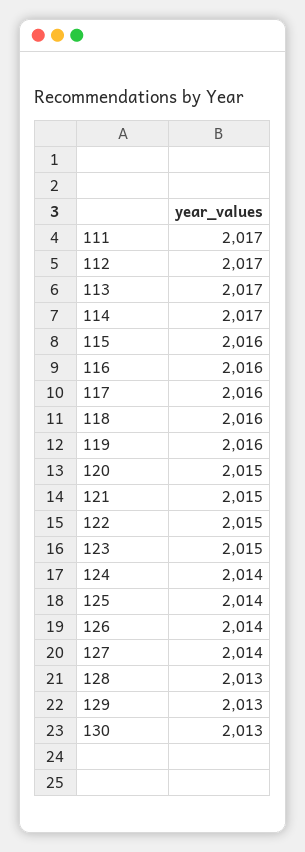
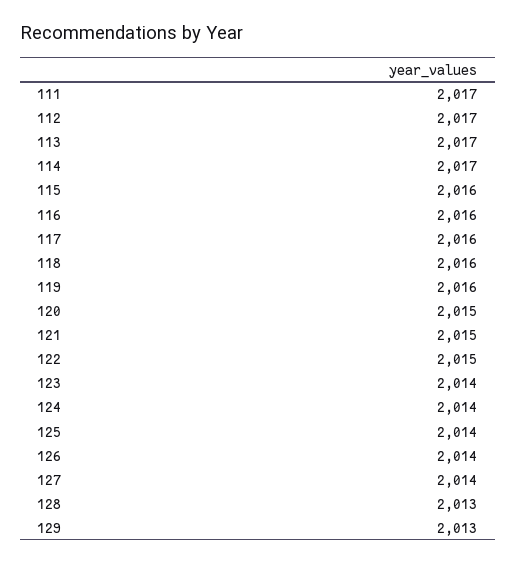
  {
    "111": 2017,
    "112": 2017,
    "113": 2017,
    "114": 2017,
    "115": 2016,
    "116": 2016,
    "117": 2016,
    "118": 2016,
    "119": 2016,
    "120": 2015,
    "121": 2015,
    "122": 2015,
-   "123": 2015,
+   "123": 2014,
    "124": 2014,
    "125": 2014,
    "126": 2014,
    "127": 2014,
    "128": 2013,
-   "129": 2013,
+   "129": 2013
-   "130": 2013
  }

